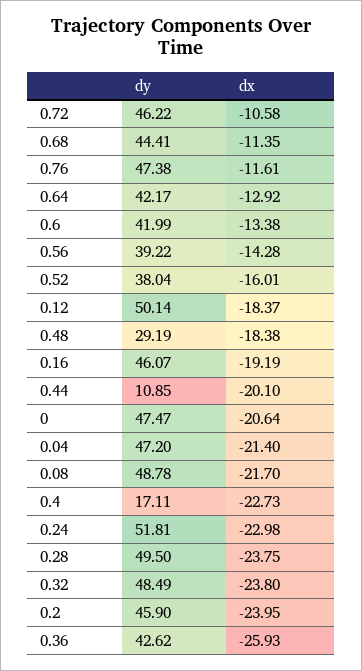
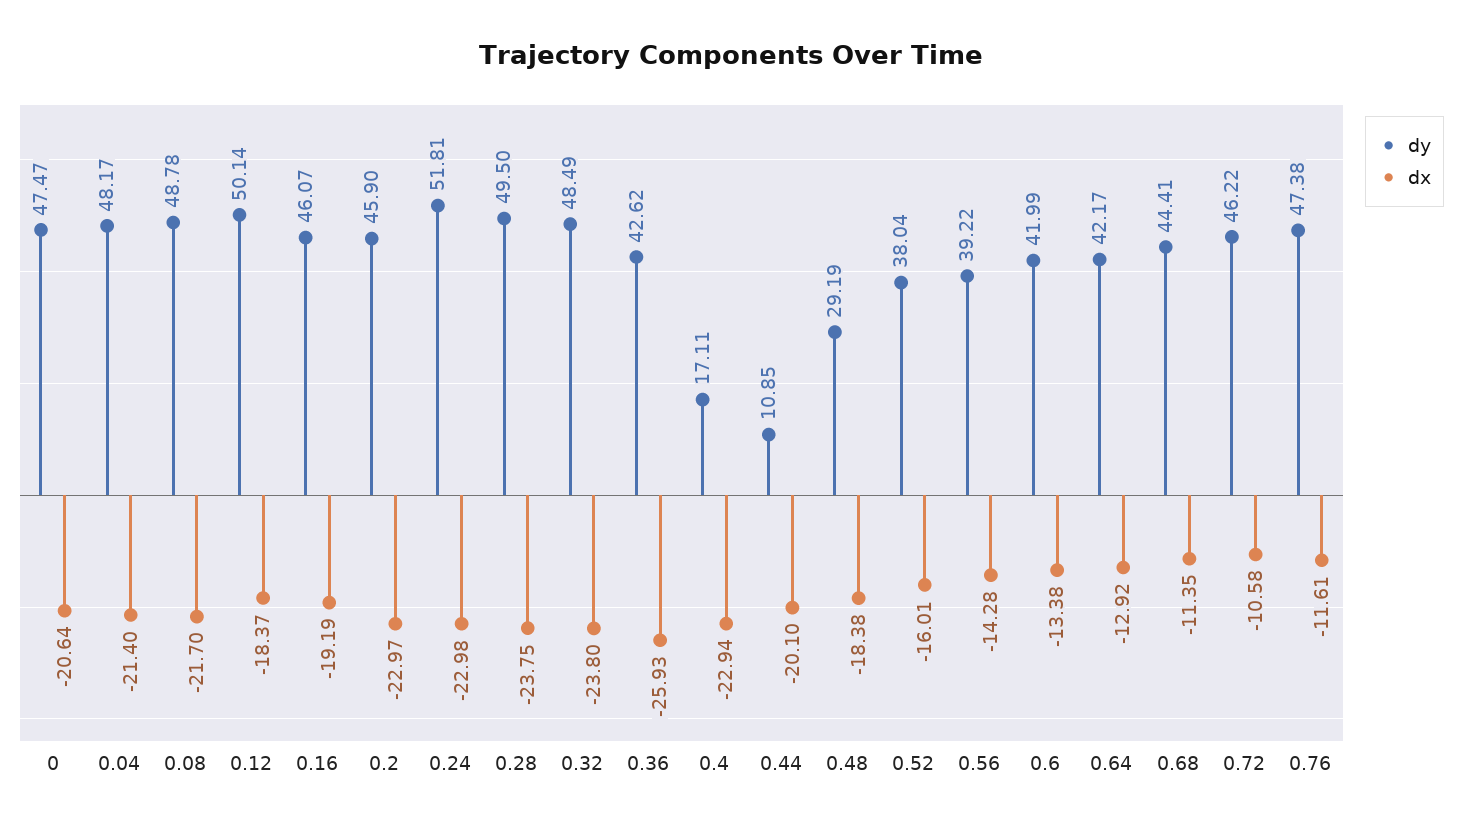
  {
    "dy": {
      "0.72": 46.22,
      "0.68": 44.41,
      "0.76": 47.38,
      "0.64": 42.17,
      "0.6": 41.99,
      "0.56": 39.22,
      "0.52": 38.04,
      "0.12": 50.14,
      "0.48": 29.19,
      "0.16": 46.07,
      "0.44": 10.85,
      "0": 47.47,
-     "0.04": 47.2,
+     "0.04": 48.17,
      "0.08": 48.78,
      "0.4": 17.11,
      "0.24": 51.81,
      "0.28": 49.5,
      "0.32": 48.49,
      "0.2": 45.9,
      "0.36": 42.62
    },
    "dx": {
      "0.72": -10.58,
      "0.68": -11.35,
      "0.76": -11.61,
      "0.64": -12.92,
      "0.6": -13.38,
      "0.56": -14.28,
      "0.52": -16.01,
      "0.12": -18.37,
      "0.48": -18.38,
      "0.16": -19.19,
      "0.44": -20.1,
      "0": -20.64,
      "0.04": -21.4,
      "0.08": -21.7,
-     "0.4": -22.73,
+     "0.4": -22.94,
      "0.24": -22.98,
      "0.28": -23.75,
      "0.32": -23.8,
-     "0.2": -23.95,
+     "0.2": -22.97,
      "0.36": -25.93
    }
  }

